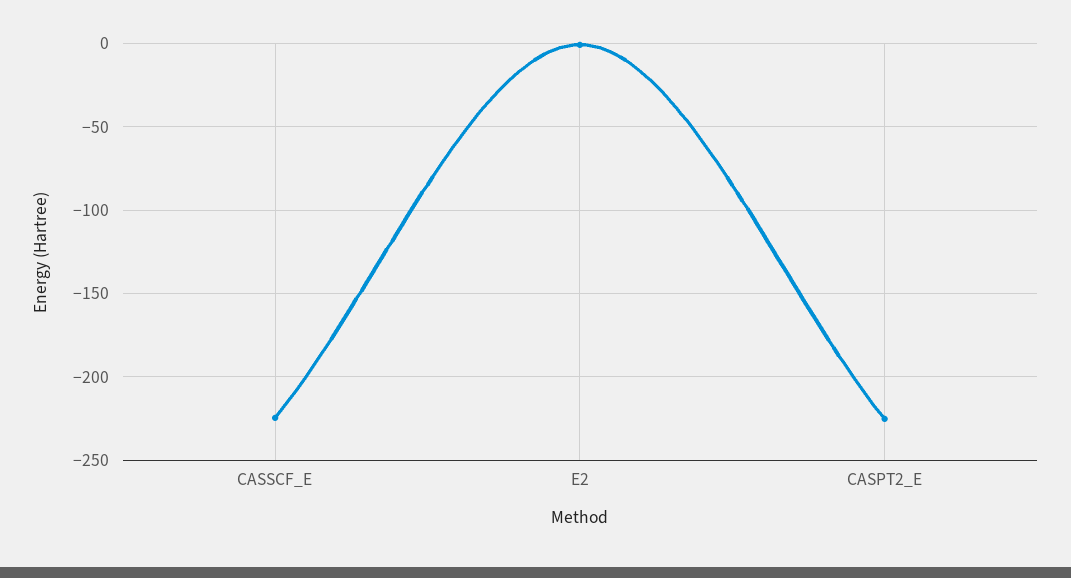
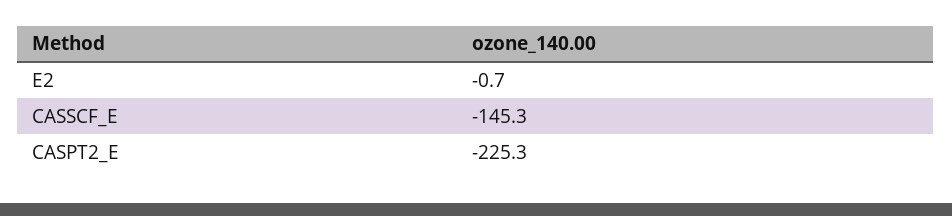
  {
-   "CASSCF_E": -225,
+   "CASSCF_E": -145.3,
    "E2": -0.7,
    "CASPT2_E": -225.3
  }

